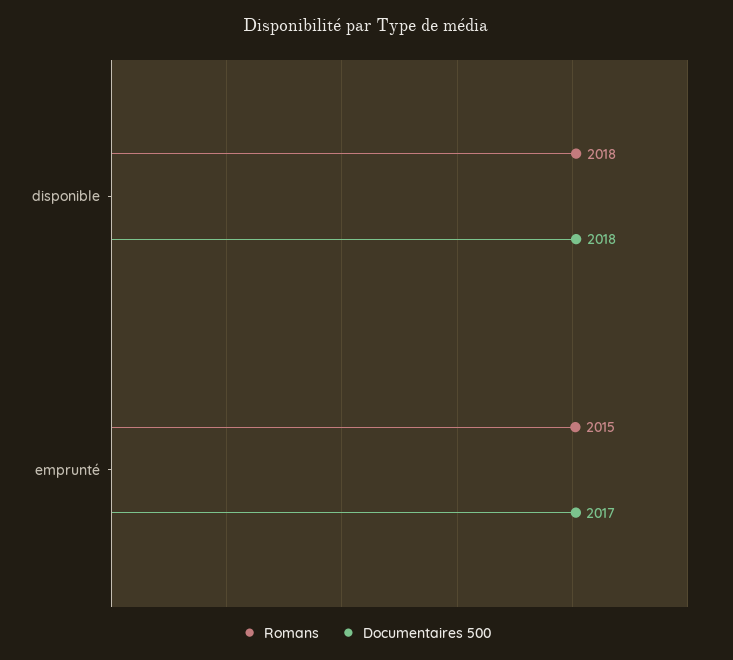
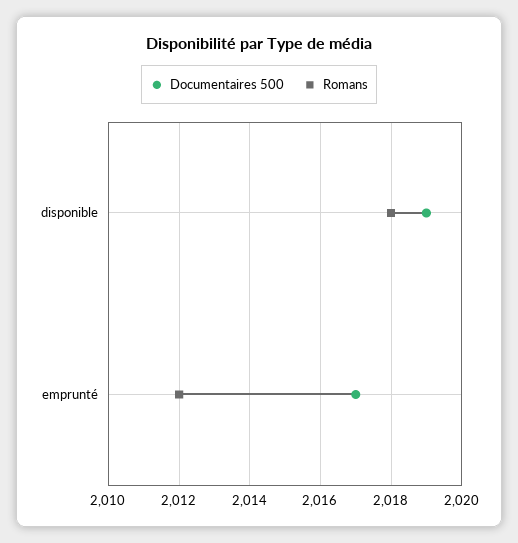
  {
    "Romans": {
      "disponible": 2018,
-     "emprunté": 2015
+     "emprunté": 2012
    },
    "Documentaires 500": {
-     "disponible": 2018,
+     "disponible": 2019,
      "emprunté": 2017
    }
  }

